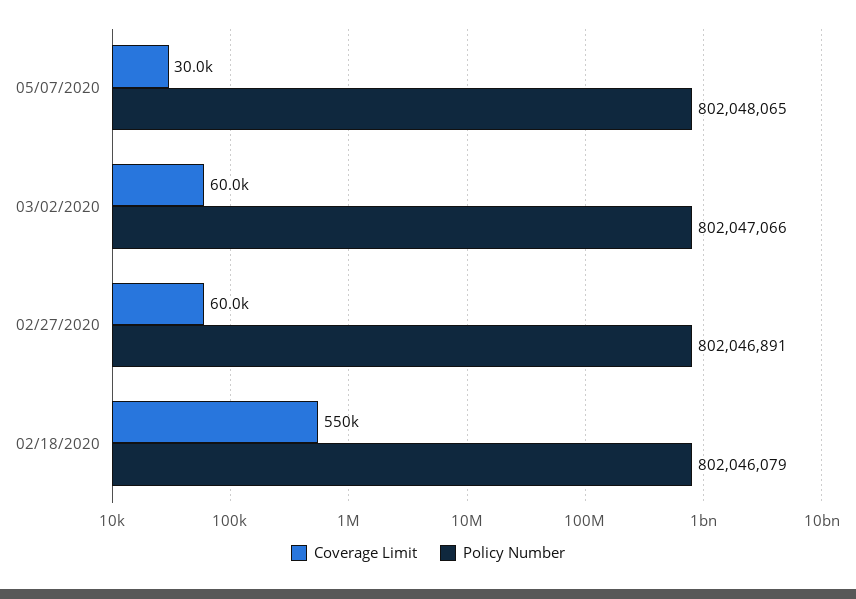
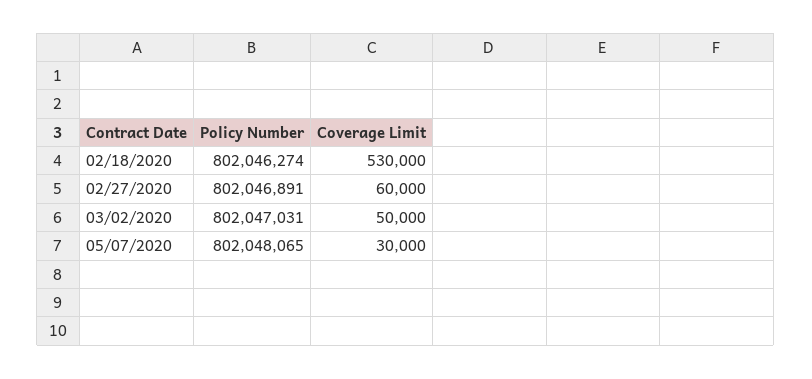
  {
    "Coverage Limit": {
      "05/07/2020": 30000,
-     "03/02/2020": 60000,
+     "03/02/2020": 50000,
      "02/27/2020": 60000,
-     "02/18/2020": 550000
+     "02/18/2020": 530000
    },
    "Policy Number": {
      "05/07/2020": 802048065,
-     "03/02/2020": 802047066,
+     "03/02/2020": 802047031,
      "02/27/2020": 802046891,
-     "02/18/2020": 802046079
+     "02/18/2020": 802046274
    }
  }

